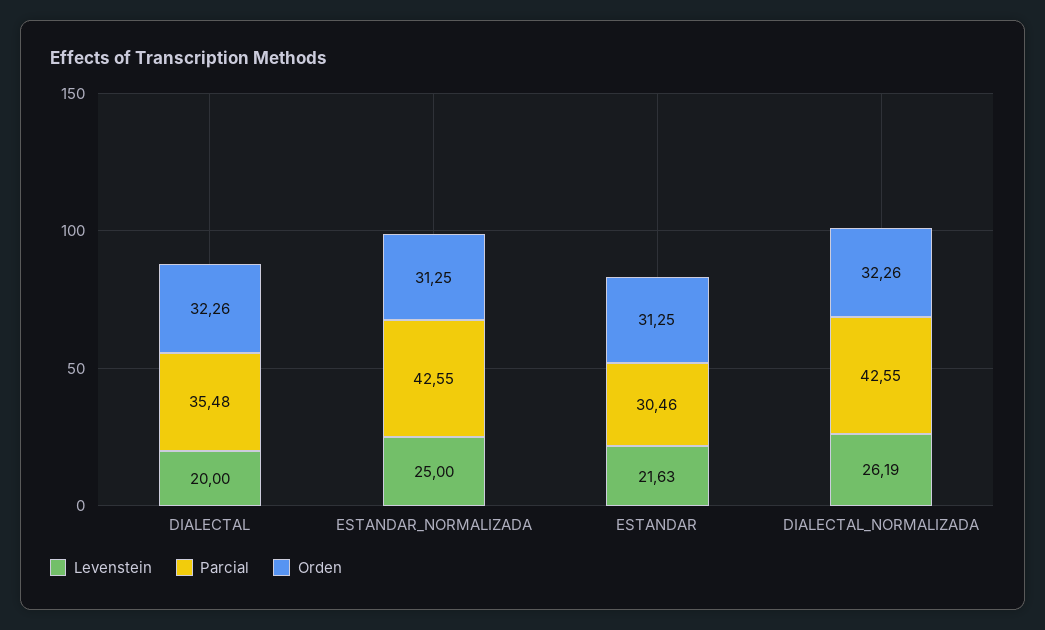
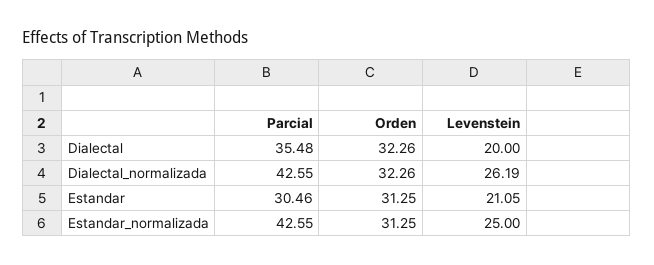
  {
    "Levenstein": {
      "DIALECTAL": 20,
      "ESTANDAR_NORMALIZADA": 25,
-     "ESTANDAR": 21.63,
+     "ESTANDAR": 21.05,
      "DIALECTAL_NORMALIZADA": 26.19
    },
    "Parcial": {
      "DIALECTAL": 35.48,
      "ESTANDAR_NORMALIZADA": 42.55,
      "ESTANDAR": 30.46,
      "DIALECTAL_NORMALIZADA": 42.55
    },
    "Orden": {
      "DIALECTAL": 32.26,
      "ESTANDAR_NORMALIZADA": 31.25,
      "ESTANDAR": 31.25,
      "DIALECTAL_NORMALIZADA": 32.26
    }
  }

